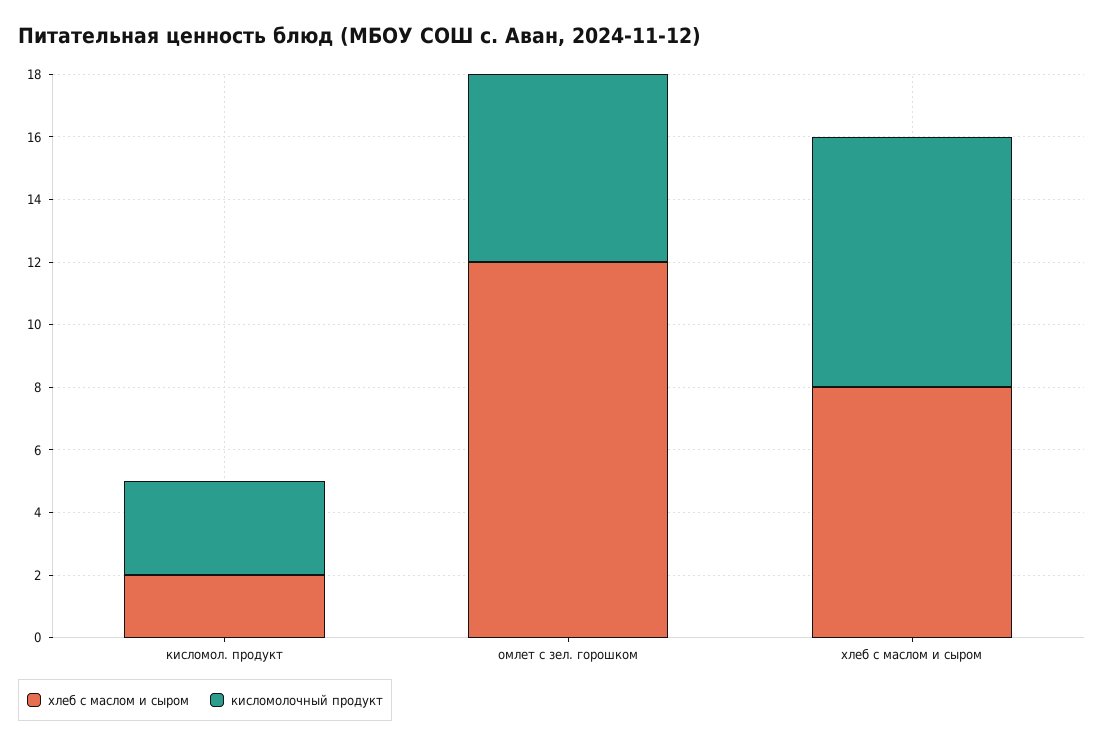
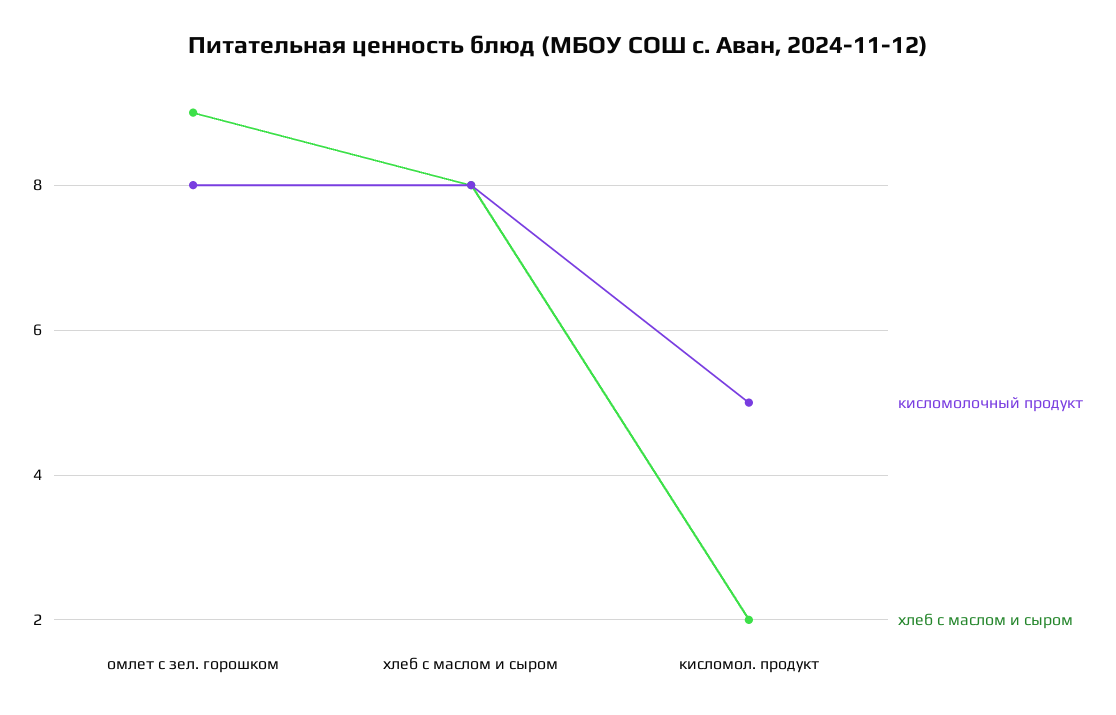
  {
    "хлеб с маслом и сыром": {
      "кисломол. продукт": 2,
-     "омлет с зел. горошком": 12,
+     "омлет с зел. горошком": 9,
      "хлеб с маслом и сыром": 8
    },
    "кисломолочный продукт": {
-     "кисломол. продукт": 3,
+     "кисломол. продукт": 5,
-     "омлет с зел. горошком": 6,
+     "омлет с зел. горошком": 8,
      "хлеб с маслом и сыром": 8
    }
  }

